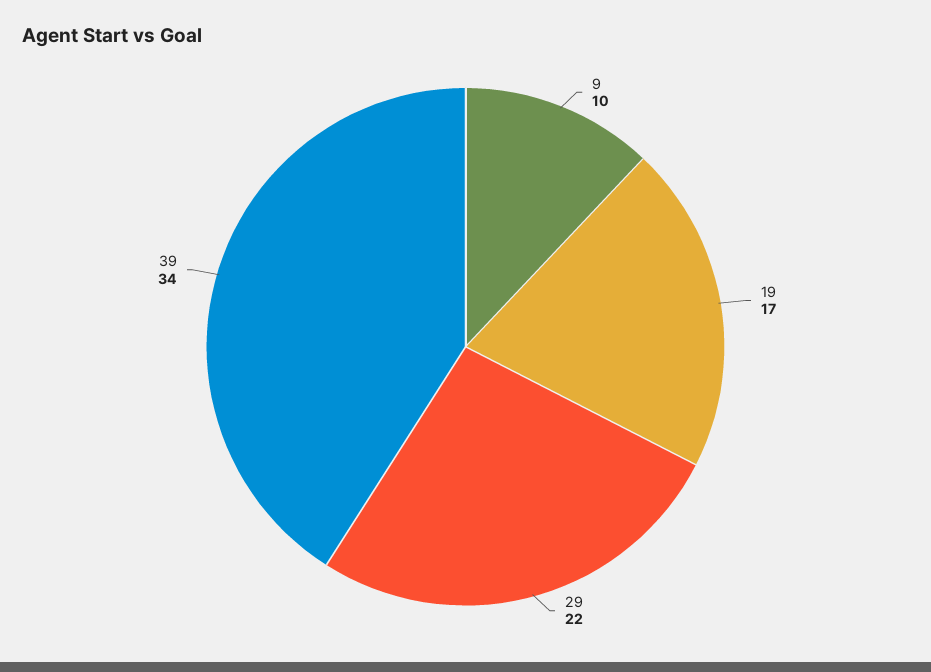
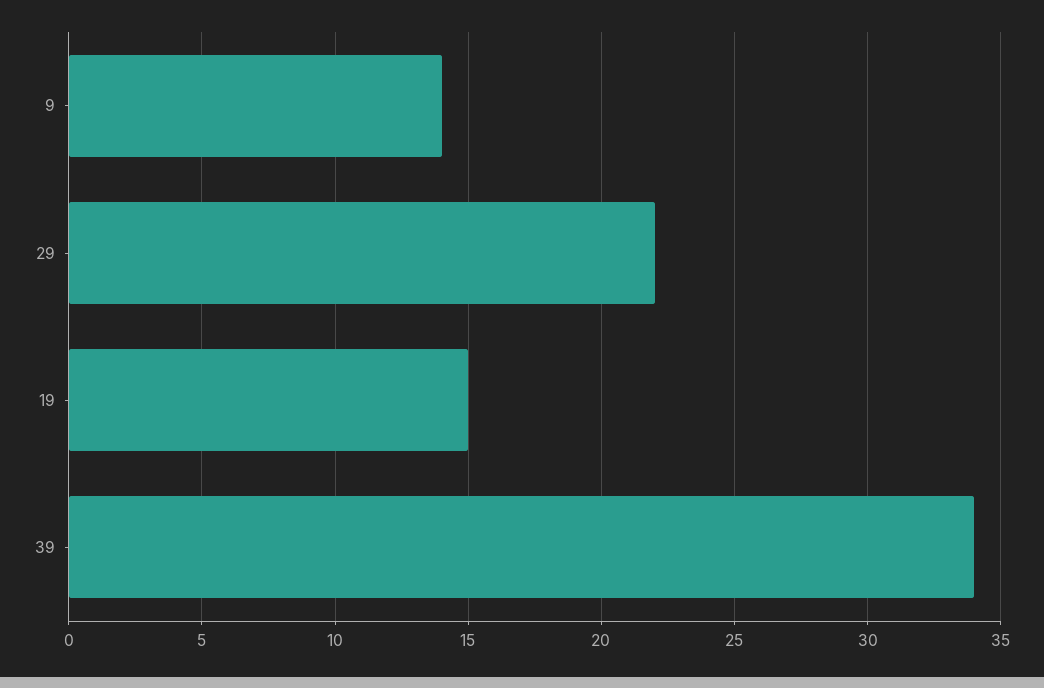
  {
-   "9": 10,
+   "9": 14,
-   "19": 17,
+   "19": 15,
    "29": 22,
    "39": 34
  }

